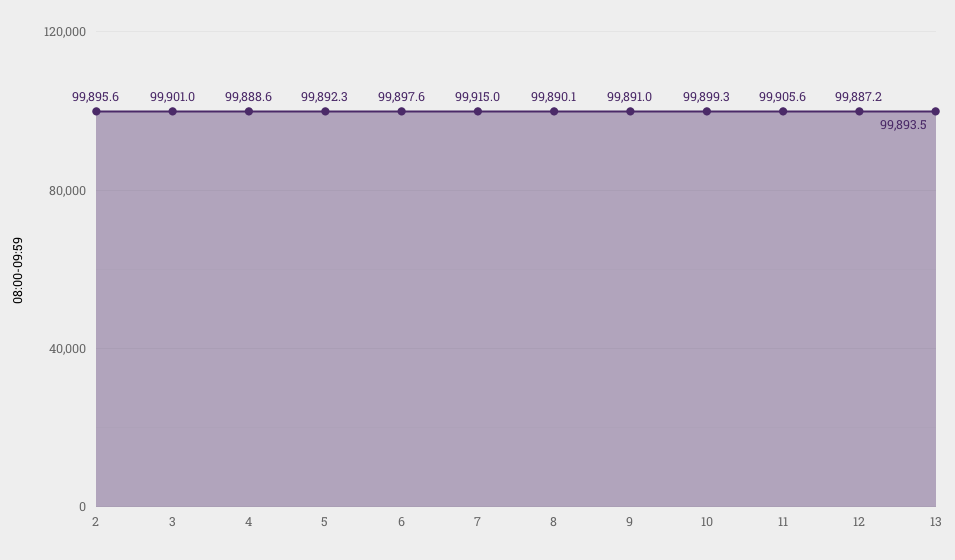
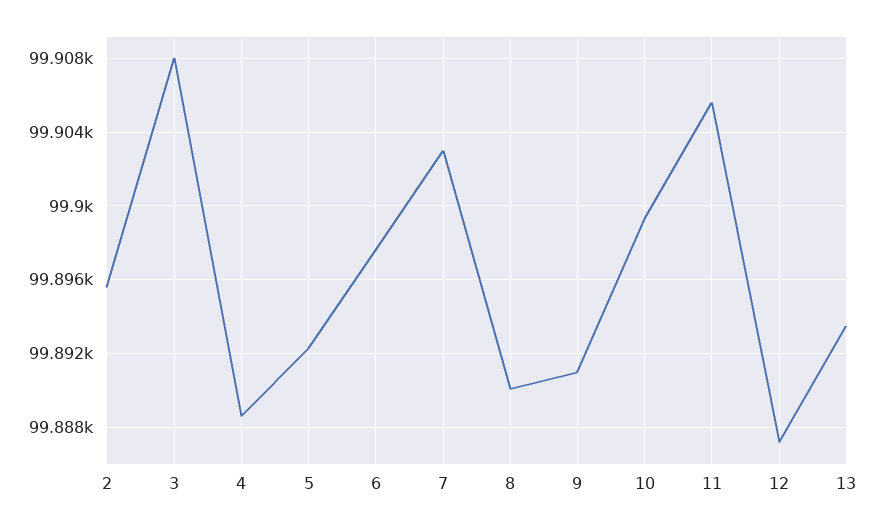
  {
    "2": 99895.6,
-   "3": 99901,
+   "3": 99908,
    "4": 99888.6,
    "5": 99892.3,
    "6": 99897.6,
-   "7": 99915,
+   "7": 99903,
    "8": 99890.1,
    "9": 99891,
    "10": 99899.3,
    "11": 99905.6,
    "12": 99887.2,
    "13": 99893.5
  }

